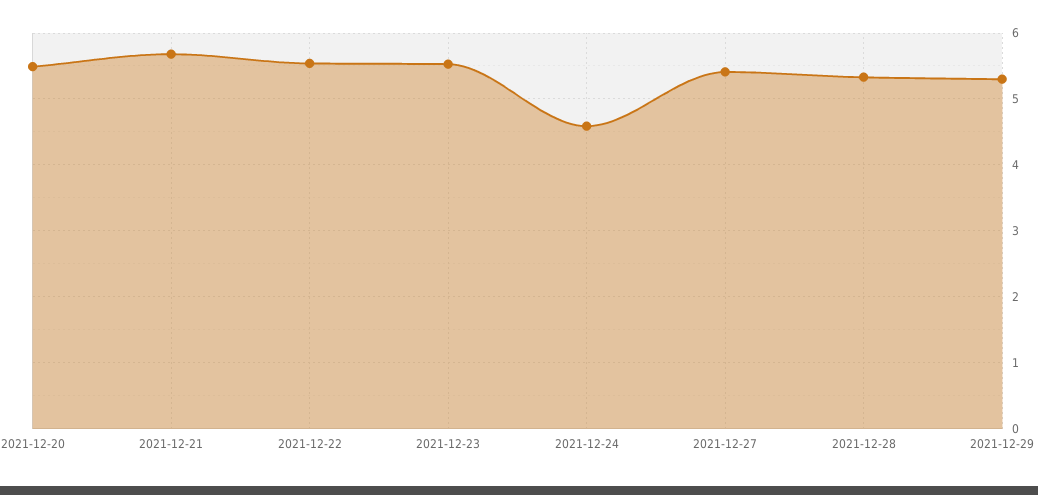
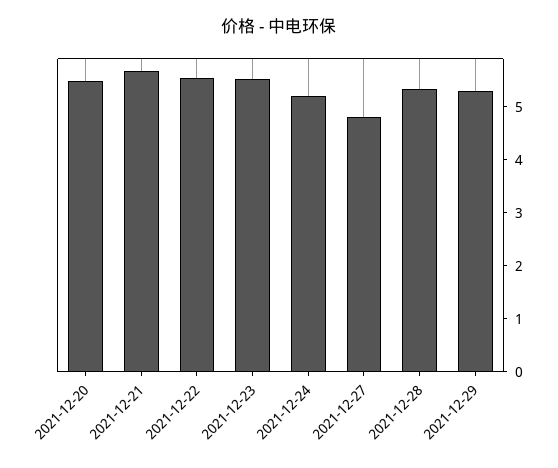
  {
    "2021-12-20": 5.5,
    "2021-12-21": 5.7,
    "2021-12-22": 5.5,
    "2021-12-23": 5.5,
-   "2021-12-24": 4.6,
+   "2021-12-24": 5.2,
-   "2021-12-27": 5.4,
+   "2021-12-27": 4.8,
    "2021-12-28": 5.3,
    "2021-12-29": 5.3
  }

